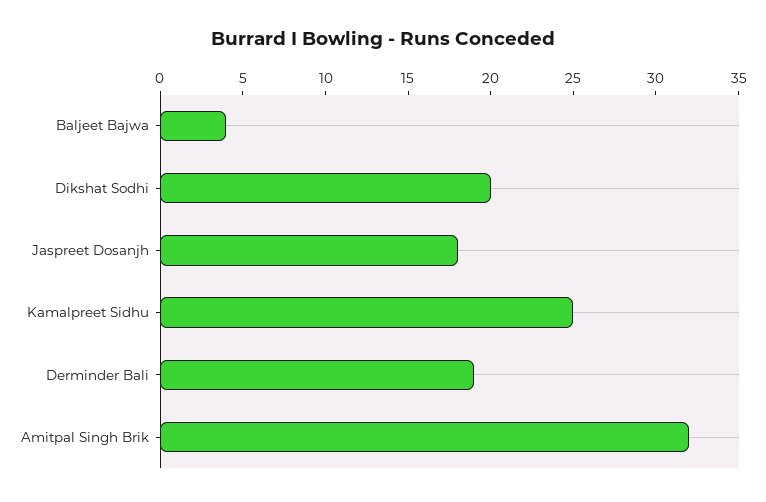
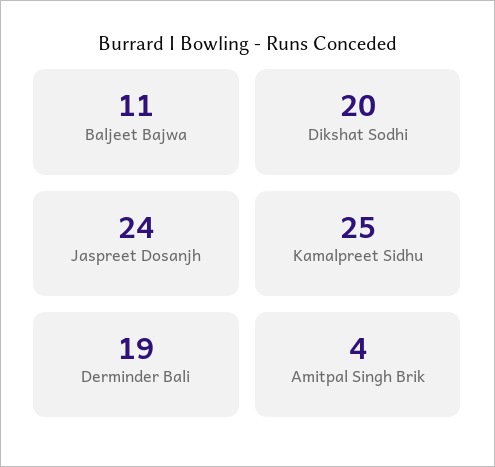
  {
-   "Baljeet Bajwa": 4,
+   "Baljeet Bajwa": 11,
    "Dikshat Sodhi": 20,
-   "Jaspreet Dosanjh": 18,
+   "Jaspreet Dosanjh": 24,
    "Kamalpreet Sidhu": 25,
    "Derminder Bali": 19,
-   "Amitpal Singh Brik": 32
+   "Amitpal Singh Brik": 4
  }

